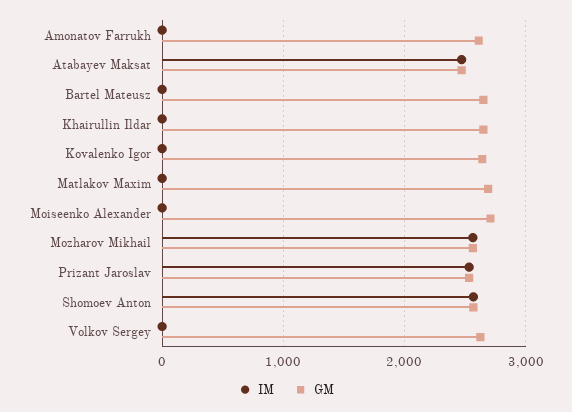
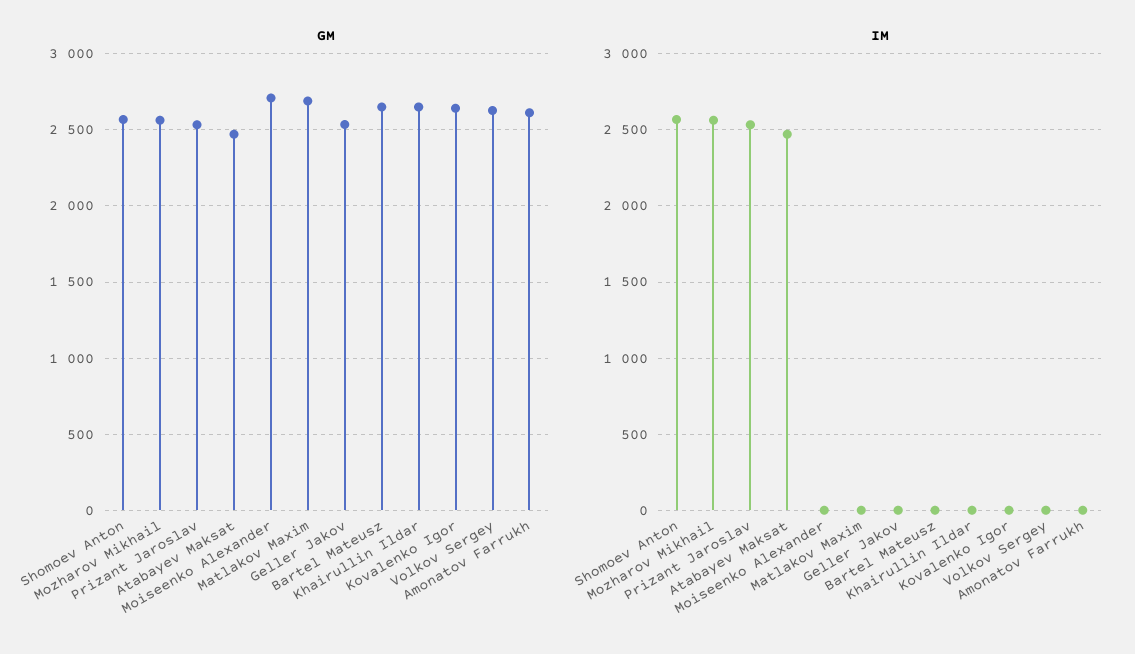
  {
    "IM": {
      "Amonatov Farrukh": 0,
      "Atabayev Maksat": 2450,
      "Bartel Mateusz": 0,
      "Khairullin Ildar": 0,
      "Kovalenko Igor": 0,
      "Matlakov Maxim": 0,
      "Moiseenko Alexander": 0,
      "Mozharov Mikhail": 2550,
      "Prizant Jaroslav": 2550,
      "Shomoev Anton": 2550,
-     "Volkov Sergey": 0
+     "Volkov Sergey": 0,
+     "Geller Jakov": 0
    },
    "GM": {
      "Amonatov Farrukh": 2600,
      "Atabayev Maksat": 2450,
      "Bartel Mateusz": 2650,
      "Khairullin Ildar": 2650,
      "Kovalenko Igor": 2650,
      "Matlakov Maxim": 2700,
      "Moiseenko Alexander": 2700,
      "Mozharov Mikhail": 2550,
      "Prizant Jaroslav": 2550,
      "Shomoev Anton": 2550,
-     "Volkov Sergey": 2650
+     "Volkov Sergey": 2650,
+     "Geller Jakov": 2550
    }
  }

